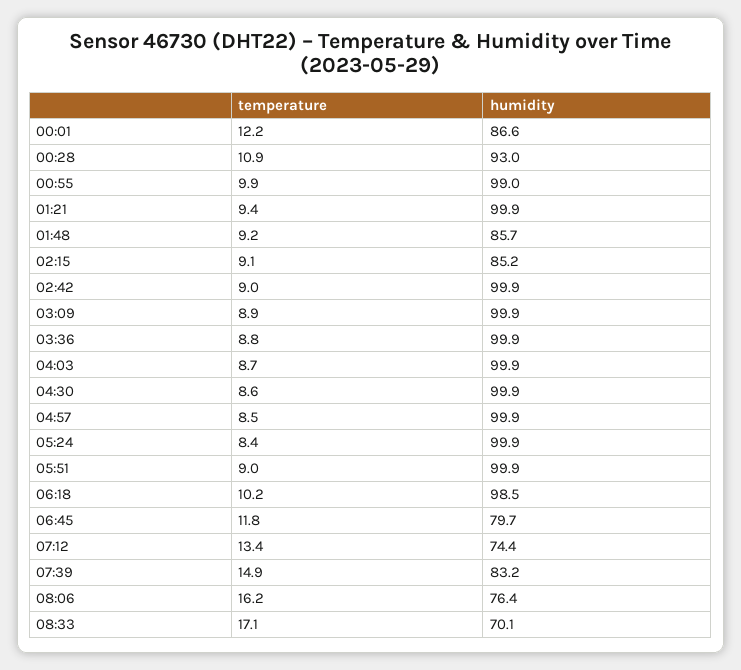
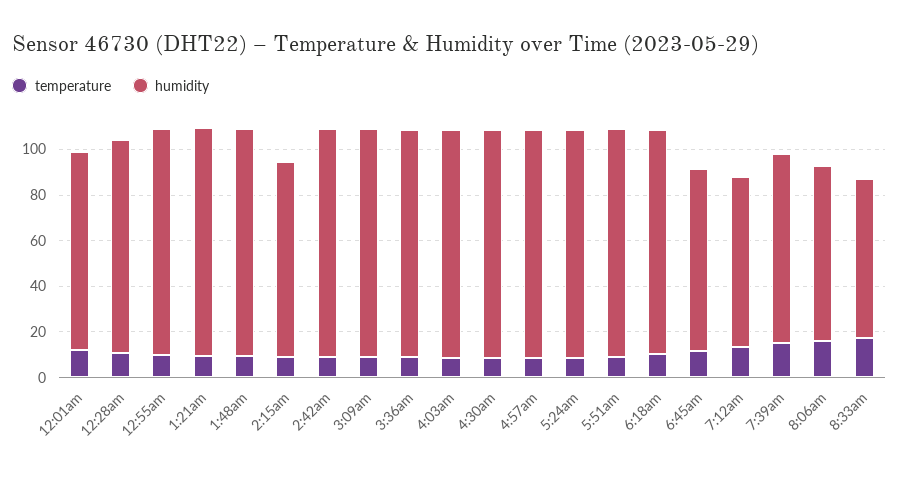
  {
    "temperature": {
      "00:01": 12.2,
      "00:28": 10.9,
      "00:55": 9.9,
      "01:21": 9.4,
      "01:48": 9.2,
      "02:15": 9.1,
      "02:42": 9,
      "03:09": 8.9,
      "03:36": 8.8,
      "04:03": 8.7,
      "04:30": 8.6,
      "04:57": 8.5,
      "05:24": 8.4,
      "05:51": 9,
      "06:18": 10.2,
      "06:45": 11.8,
      "07:12": 13.4,
      "07:39": 14.9,
      "08:06": 16.2,
      "08:33": 17.1
    },
    "humidity": {
      "00:01": 86.6,
      "00:28": 93,
      "00:55": 99,
      "01:21": 99.9,
-     "01:48": 85.7,
+     "01:48": 100,
      "02:15": 85.2,
      "02:42": 99.9,
      "03:09": 99.9,
      "03:36": 99.9,
      "04:03": 99.9,
      "04:30": 99.9,
      "04:57": 99.9,
      "05:24": 99.9,
      "05:51": 99.9,
      "06:18": 98.5,
      "06:45": 79.7,
      "07:12": 74.4,
      "07:39": 83.2,
      "08:06": 76.4,
      "08:33": 70.1
    }
  }

